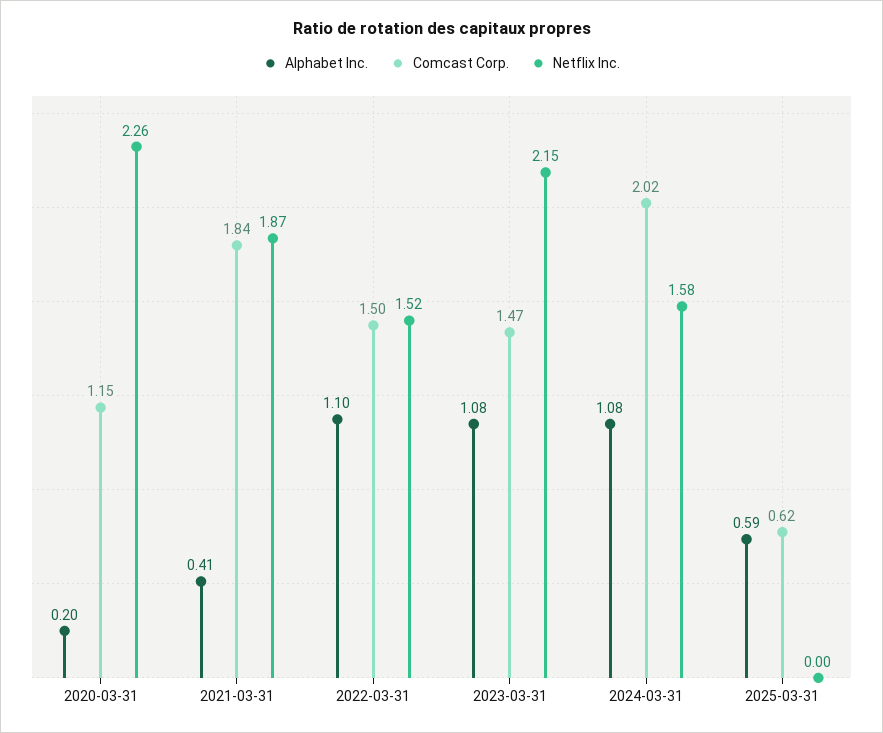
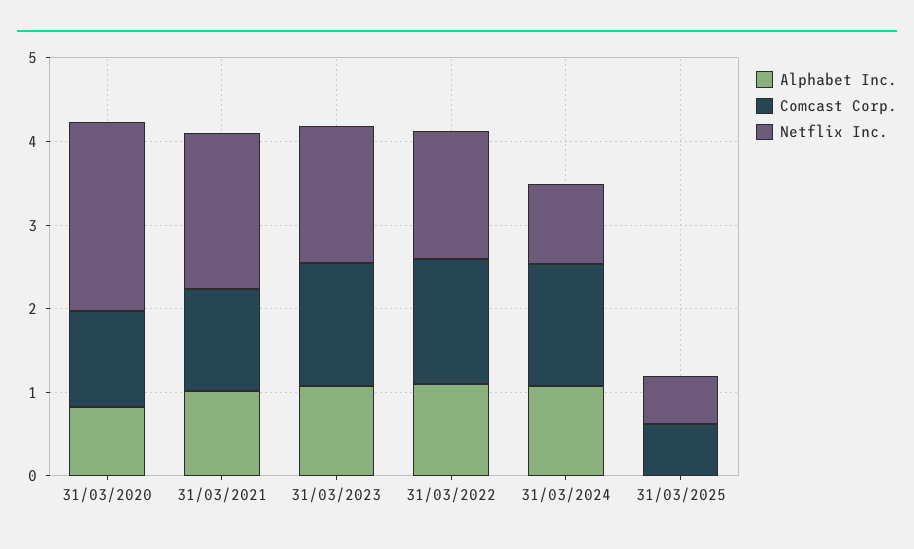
  {
    "Alphabet Inc.": {
-     "2020-03-31": 0.2,
+     "2020-03-31": 0.8,
-     "2021-03-31": 0.41,
+     "2021-03-31": 1,
      "2022-03-31": 1.1,
      "2023-03-31": 1.08,
      "2024-03-31": 1.08,
-     "2025-03-31": 0.59
+     "2025-03-31": 0
    },
    "Comcast Corp.": {
      "2020-03-31": 1.15,
-     "2021-03-31": 1.84,
+     "2021-03-31": 1.2,
      "2022-03-31": 1.5,
      "2023-03-31": 1.47,
-     "2024-03-31": 2.02,
+     "2024-03-31": 1.4,
      "2025-03-31": 0.62
    },
    "Netflix Inc.": {
      "2020-03-31": 2.26,
      "2021-03-31": 1.87,
      "2022-03-31": 1.52,
-     "2023-03-31": 2.15,
+     "2023-03-31": 1.6,
-     "2024-03-31": 1.58,
+     "2024-03-31": 1,
-     "2025-03-31": 0
+     "2025-03-31": 0.6
    }
  }

